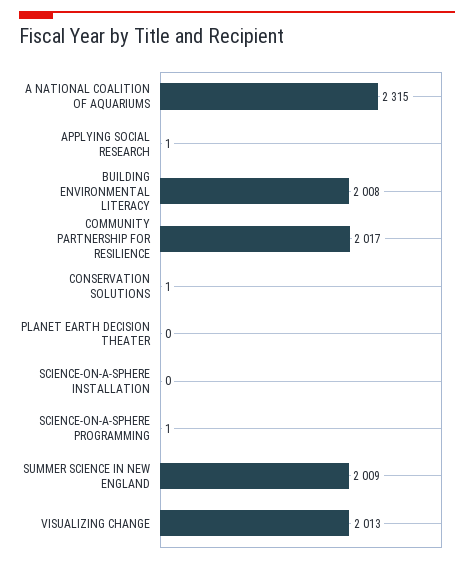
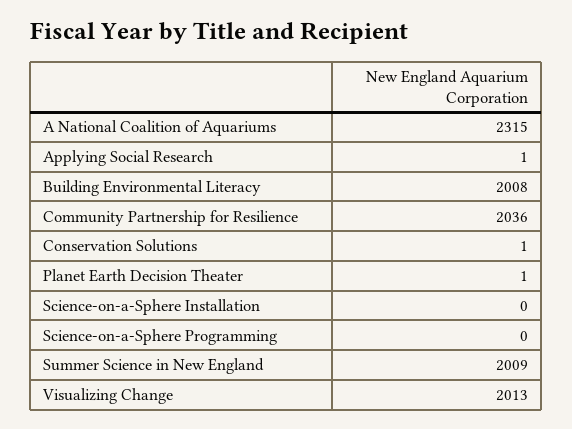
  {
    "A NATIONAL COALITION OF AQUARIUMS": 2315,
    "APPLYING SOCIAL RESEARCH": 1,
    "BUILDING ENVIRONMENTAL LITERACY": 2008,
-   "COMMUNITY PARTNERSHIP FOR RESILIENCE": 2017,
+   "COMMUNITY PARTNERSHIP FOR RESILIENCE": 2036,
    "CONSERVATION SOLUTIONS": 1,
-   "PLANET EARTH DECISION THEATER": 0,
+   "PLANET EARTH DECISION THEATER": 1,
    "SCIENCE-ON-A-SPHERE INSTALLATION": 0,
-   "SCIENCE-ON-A-SPHERE PROGRAMMING": 1,
+   "SCIENCE-ON-A-SPHERE PROGRAMMING": 0,
    "SUMMER SCIENCE IN NEW ENGLAND": 2009,
    "VISUALIZING CHANGE": 2013
  }

